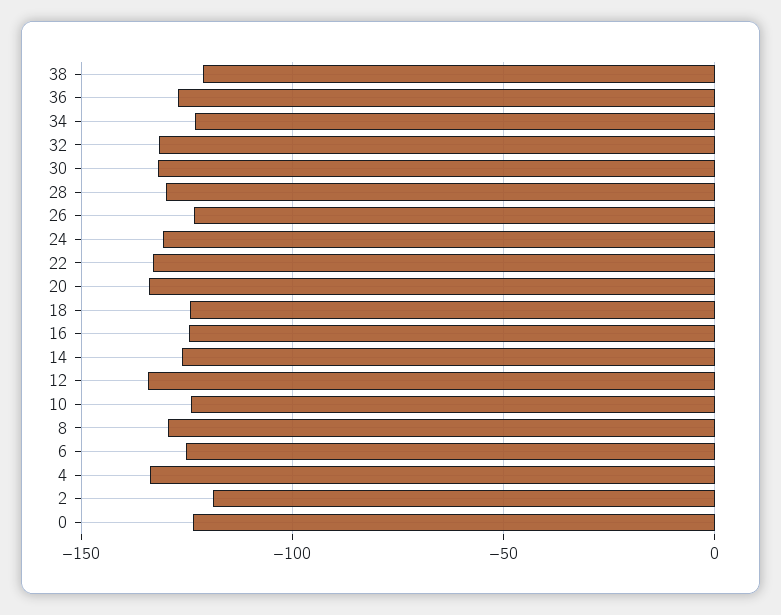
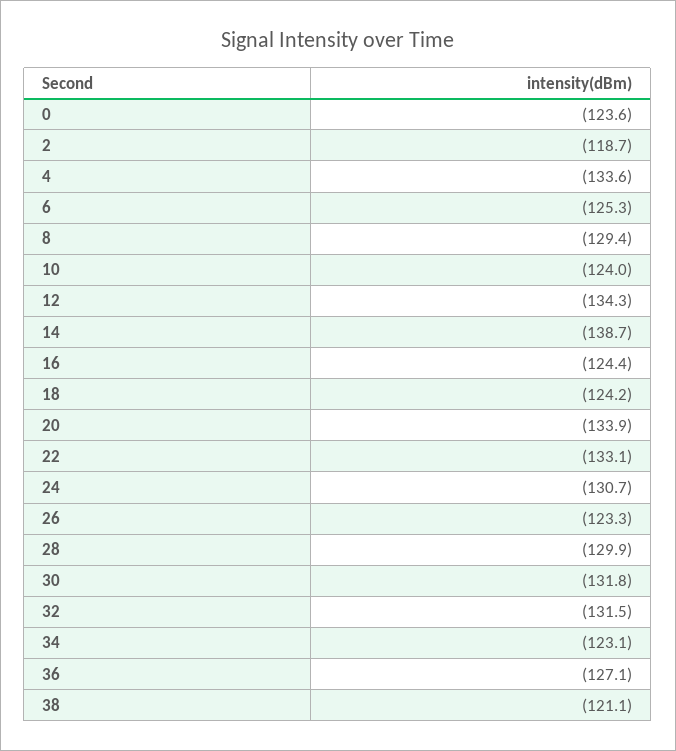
  {
    "38": -121.1,
    "36": -127.1,
    "34": -123.1,
    "32": -131.5,
    "30": -131.8,
    "28": -129.9,
    "26": -123.3,
    "24": -130.7,
    "22": -133.1,
    "20": -133.9,
    "18": -124.2,
    "16": -124.4,
-   "14": -125,
+   "14": -138.7,
    "12": -134.3,
    "10": -124,
    "8": -129.4,
    "6": -125.3,
    "4": -133.6,
    "2": -118.7,
    "0": -123.6
  }

